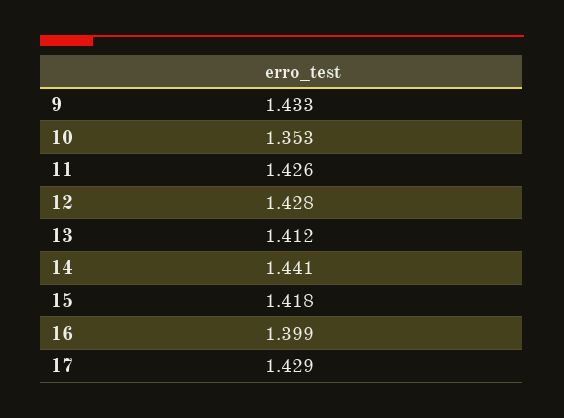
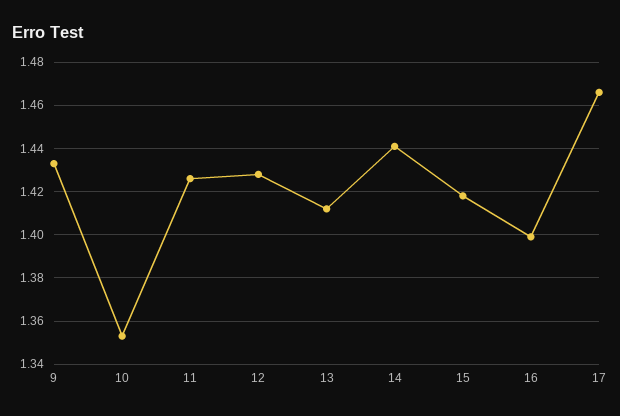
  {
    "9": 1.433,
    "10": 1.353,
    "11": 1.426,
    "12": 1.428,
    "13": 1.412,
    "14": 1.441,
    "15": 1.418,
    "16": 1.399,
-   "17": 1.429
+   "17": 1.465
  }

